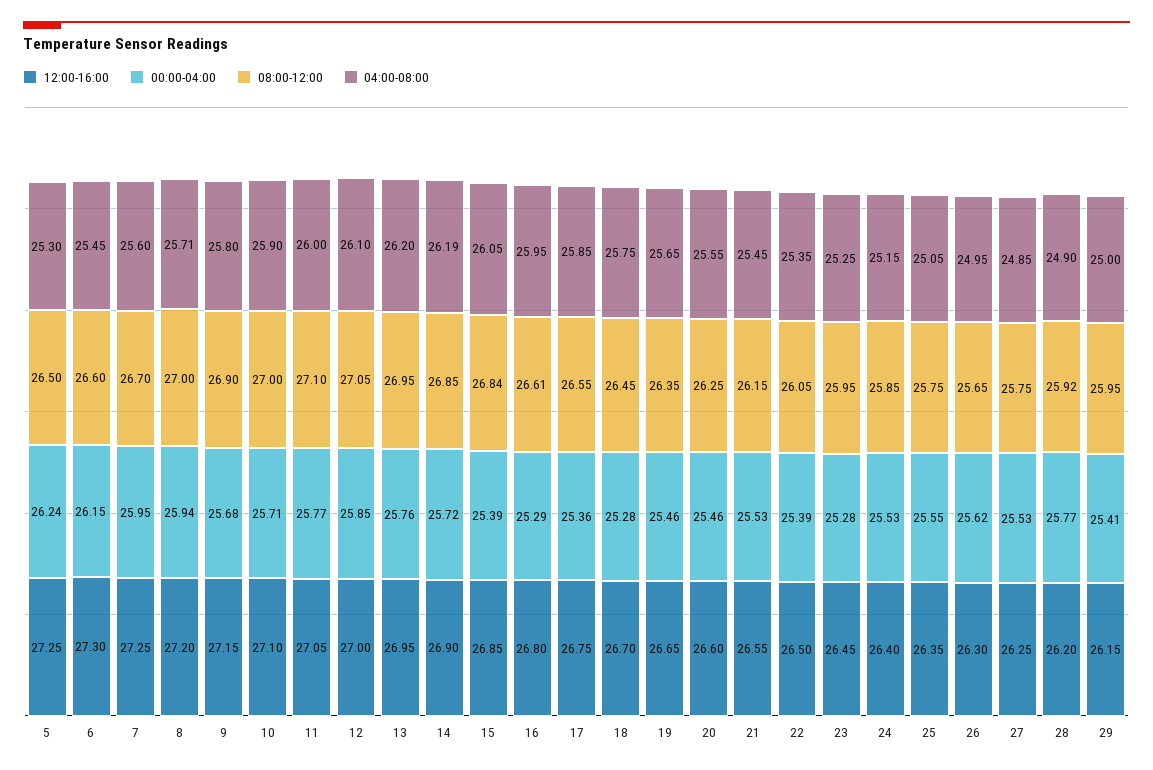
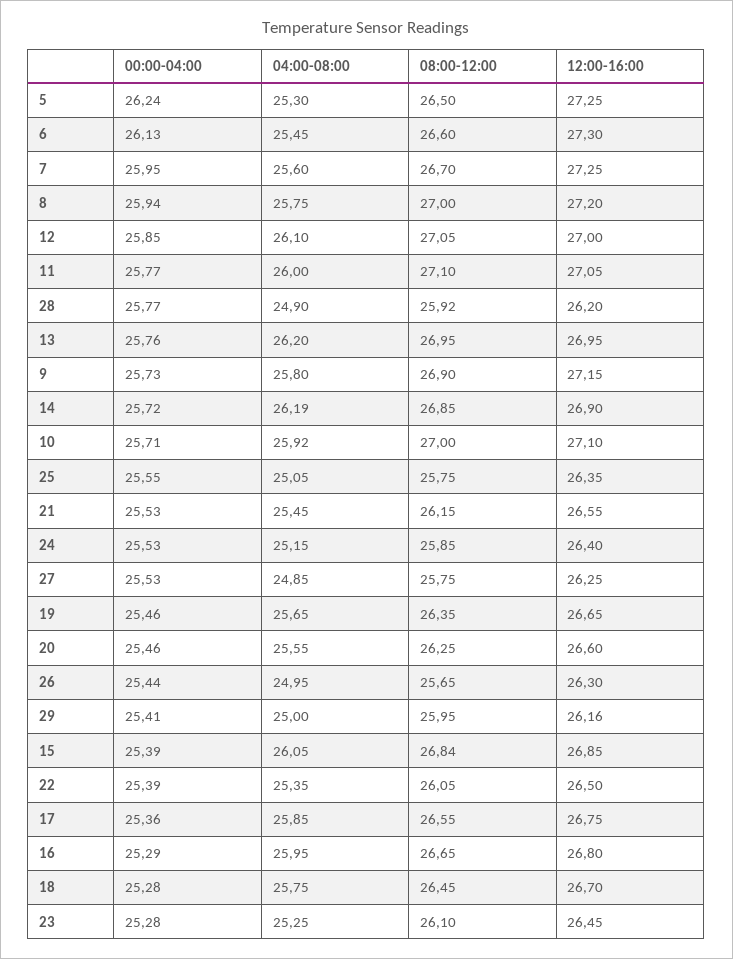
  {
    "12:00-16:00": {
      "5": 27.25,
      "6": 27.3,
      "7": 27.25,
      "8": 27.2,
      "9": 27.15,
      "10": 27.1,
      "11": 27.05,
      "12": 27,
      "13": 26.95,
      "14": 26.9,
      "15": 26.85,
      "16": 26.8,
      "17": 26.75,
      "18": 26.7,
      "19": 26.65,
      "20": 26.6,
      "21": 26.55,
      "22": 26.5,
      "23": 26.45,
      "24": 26.4,
      "25": 26.35,
      "26": 26.3,
      "27": 26.25,
      "28": 26.2,
-     "29": 26.15
+     "29": 26.16
    },
    "00:00-04:00": {
      "5": 26.24,
-     "6": 26.15,
+     "6": 26.13,
      "7": 25.95,
      "8": 25.94,
-     "9": 25.68,
+     "9": 25.73,
      "10": 25.71,
      "11": 25.77,
      "12": 25.85,
      "13": 25.76,
      "14": 25.72,
      "15": 25.39,
      "16": 25.29,
      "17": 25.36,
      "18": 25.28,
      "19": 25.46,
      "20": 25.46,
      "21": 25.53,
      "22": 25.39,
      "23": 25.28,
      "24": 25.53,
      "25": 25.55,
-     "26": 25.62,
+     "26": 25.44,
      "27": 25.53,
      "28": 25.77,
      "29": 25.41
    },
    "08:00-12:00": {
      "5": 26.5,
      "6": 26.6,
      "7": 26.7,
      "8": 27,
      "9": 26.9,
      "10": 27,
      "11": 27.1,
      "12": 27.05,
      "13": 26.95,
      "14": 26.85,
      "15": 26.84,
-     "16": 26.61,
+     "16": 26.65,
      "17": 26.55,
      "18": 26.45,
      "19": 26.35,
      "20": 26.25,
      "21": 26.15,
      "22": 26.05,
-     "23": 25.95,
+     "23": 26.1,
      "24": 25.85,
      "25": 25.75,
      "26": 25.65,
      "27": 25.75,
      "28": 25.92,
      "29": 25.95
    },
    "04:00-08:00": {
      "5": 25.3,
      "6": 25.45,
      "7": 25.6,
-     "8": 25.71,
+     "8": 25.75,
      "9": 25.8,
-     "10": 25.9,
+     "10": 25.92,
      "11": 26,
      "12": 26.1,
      "13": 26.2,
      "14": 26.19,
      "15": 26.05,
      "16": 25.95,
      "17": 25.85,
      "18": 25.75,
      "19": 25.65,
      "20": 25.55,
      "21": 25.45,
      "22": 25.35,
      "23": 25.25,
      "24": 25.15,
      "25": 25.05,
      "26": 24.95,
      "27": 24.85,
      "28": 24.9,
      "29": 25
    }
  }

